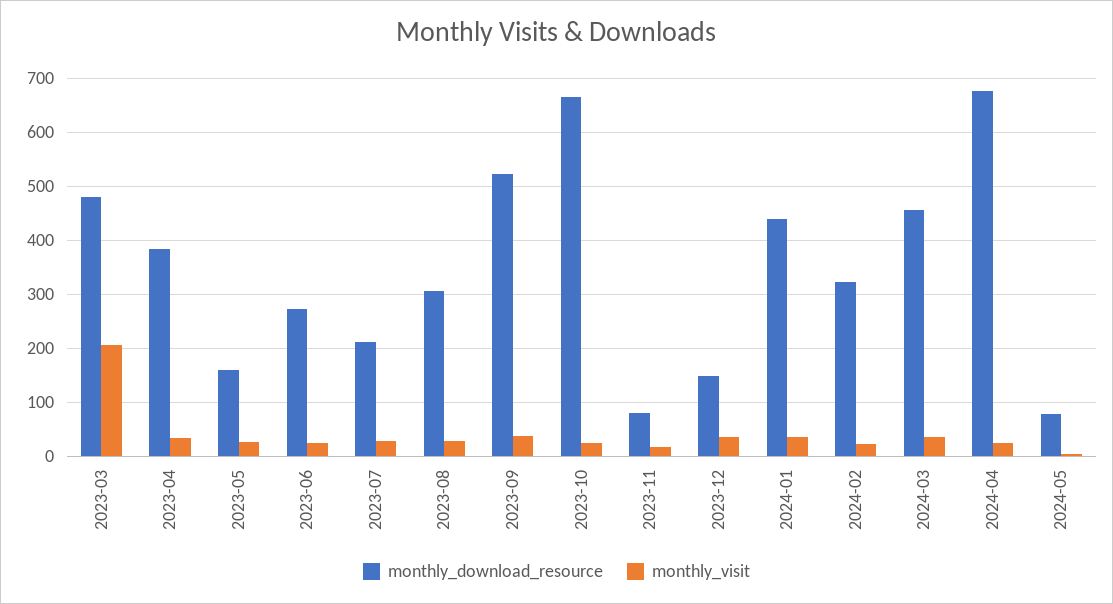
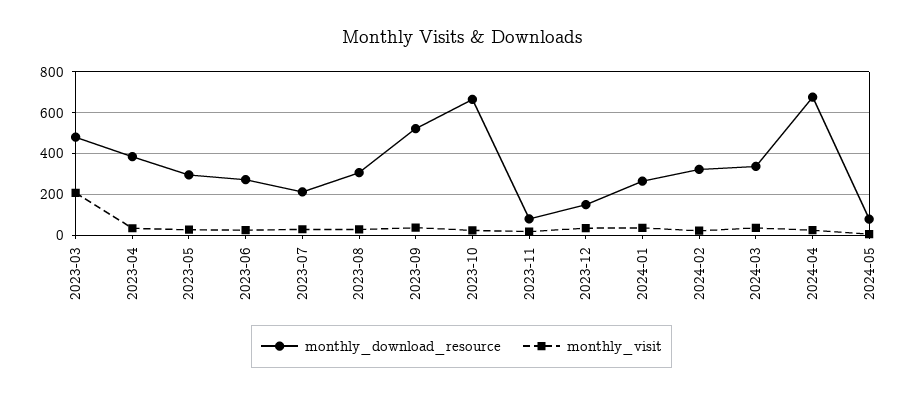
  {
    "monthly_download_resource": {
      "2023-03": 480,
      "2023-04": 380,
-     "2023-05": 160,
+     "2023-05": 300,
      "2023-06": 280,
      "2023-07": 220,
      "2023-08": 300,
      "2023-09": 520,
      "2023-10": 660,
      "2023-11": 80,
      "2023-12": 140,
-     "2024-01": 440,
+     "2024-01": 250,
      "2024-02": 320,
-     "2024-03": 460,
+     "2024-03": 350,
      "2024-04": 680,
      "2024-05": 80
    },
    "monthly_visit": {
      "2023-03": 200,
      "2023-04": 40,
      "2023-05": 20,
      "2023-06": 20,
      "2023-07": 20,
      "2023-08": 20,
      "2023-09": 40,
      "2023-10": 20,
      "2023-11": 20,
      "2023-12": 40,
      "2024-01": 40,
      "2024-02": 20,
      "2024-03": 40,
      "2024-04": 20,
      "2024-05": 0
    }
  }

